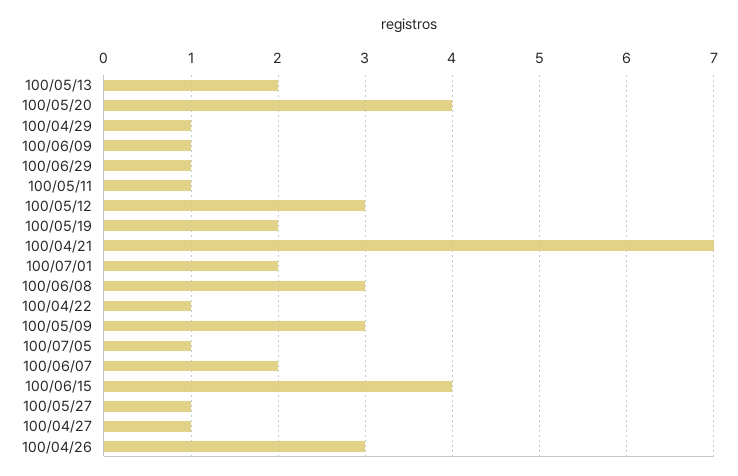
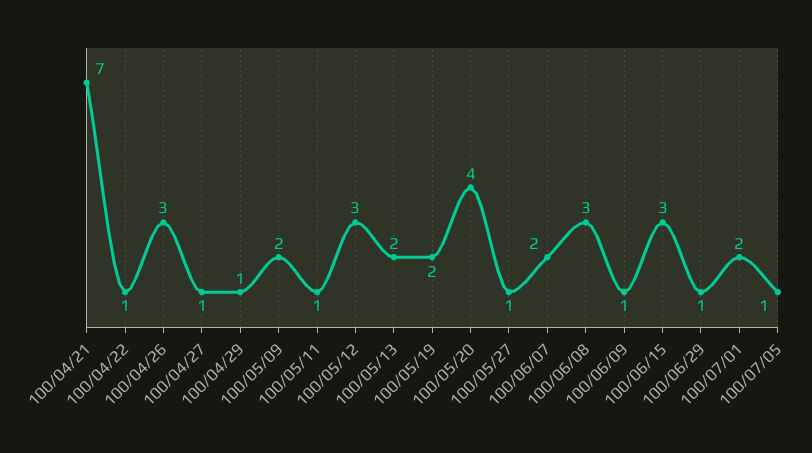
  {
    "100/05/13": 2,
    "100/05/20": 4,
    "100/04/29": 1,
    "100/06/09": 1,
    "100/06/29": 1,
    "100/05/11": 1,
    "100/05/12": 3,
    "100/05/19": 2,
    "100/04/21": 7,
    "100/07/01": 2,
    "100/06/08": 3,
    "100/04/22": 1,
-   "100/05/09": 3,
+   "100/05/09": 2,
    "100/07/05": 1,
    "100/06/07": 2,
-   "100/06/15": 4,
+   "100/06/15": 3,
    "100/05/27": 1,
    "100/04/27": 1,
    "100/04/26": 3
  }

